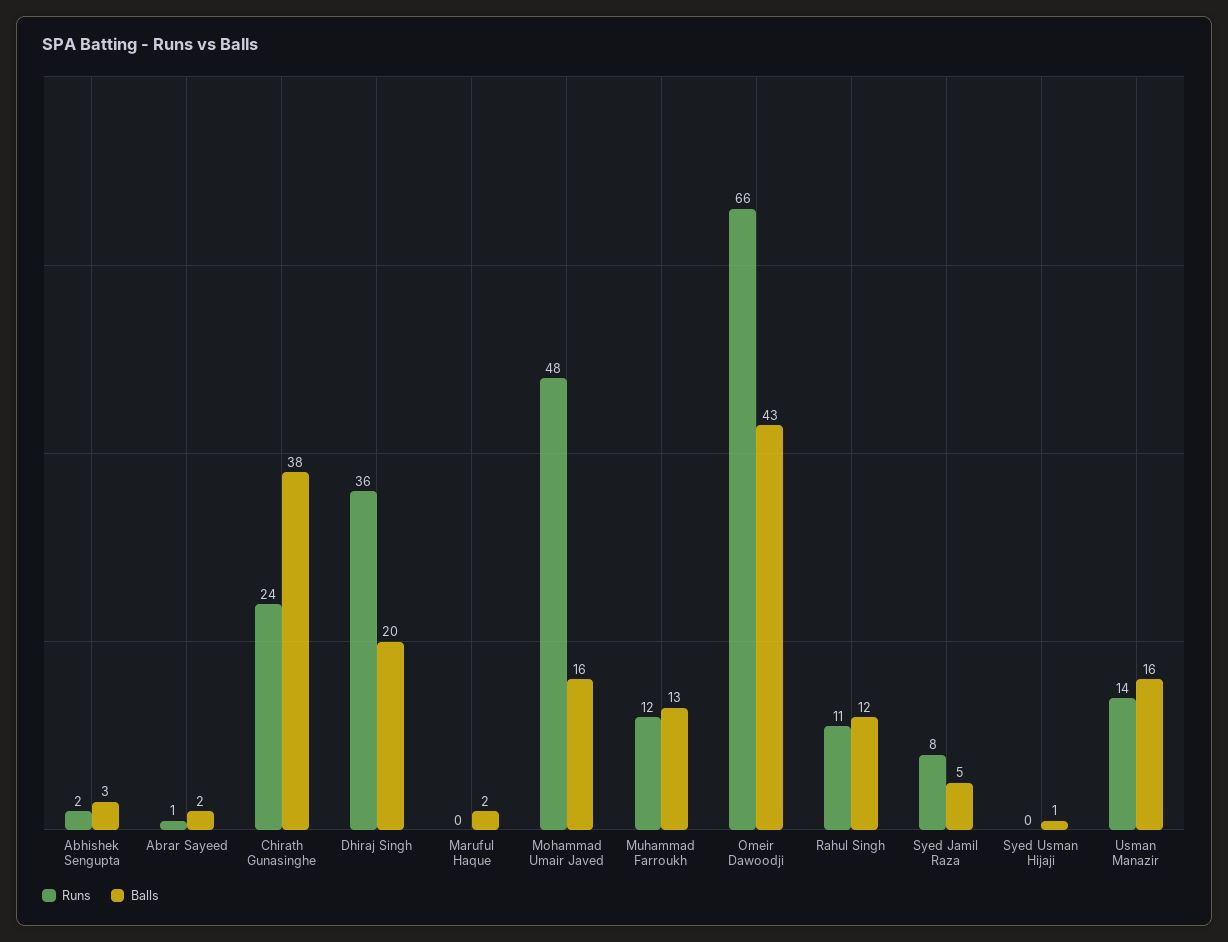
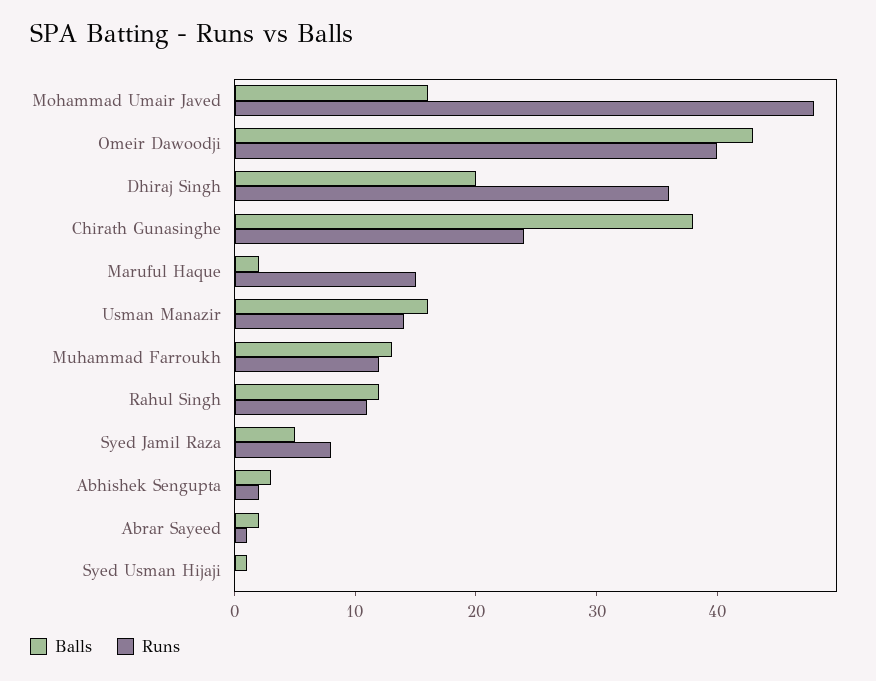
  {
    "Runs": {
      "Abhishek Sengupta": 2,
      "Abrar Sayeed": 1,
      "Chirath Gunasinghe": 24,
      "Dhiraj Singh": 36,
-     "Maruful Haque": 0,
+     "Maruful Haque": 15,
      "Mohammad Umair Javed": 48,
      "Muhammad Farroukh": 12,
-     "Omeir Dawoodji": 66,
+     "Omeir Dawoodji": 40,
      "Rahul Singh": 11,
      "Syed Jamil Raza": 8,
      "Syed Usman Hijaji": 0,
      "Usman Manazir": 14
    },
    "Balls": {
      "Abhishek Sengupta": 3,
      "Abrar Sayeed": 2,
      "Chirath Gunasinghe": 38,
      "Dhiraj Singh": 20,
      "Maruful Haque": 2,
      "Mohammad Umair Javed": 16,
      "Muhammad Farroukh": 13,
      "Omeir Dawoodji": 43,
      "Rahul Singh": 12,
      "Syed Jamil Raza": 5,
      "Syed Usman Hijaji": 1,
      "Usman Manazir": 16
    }
  }

